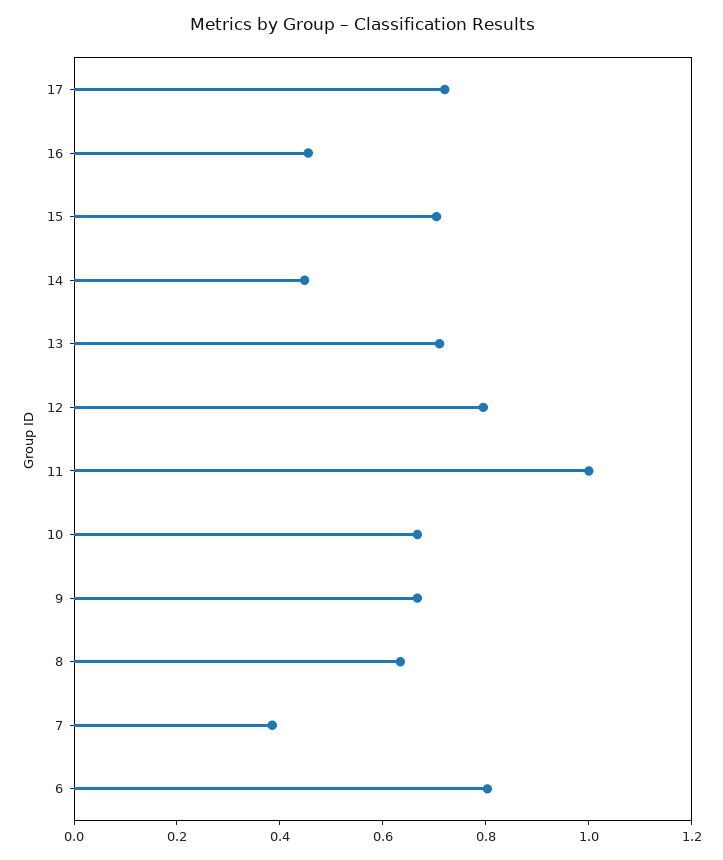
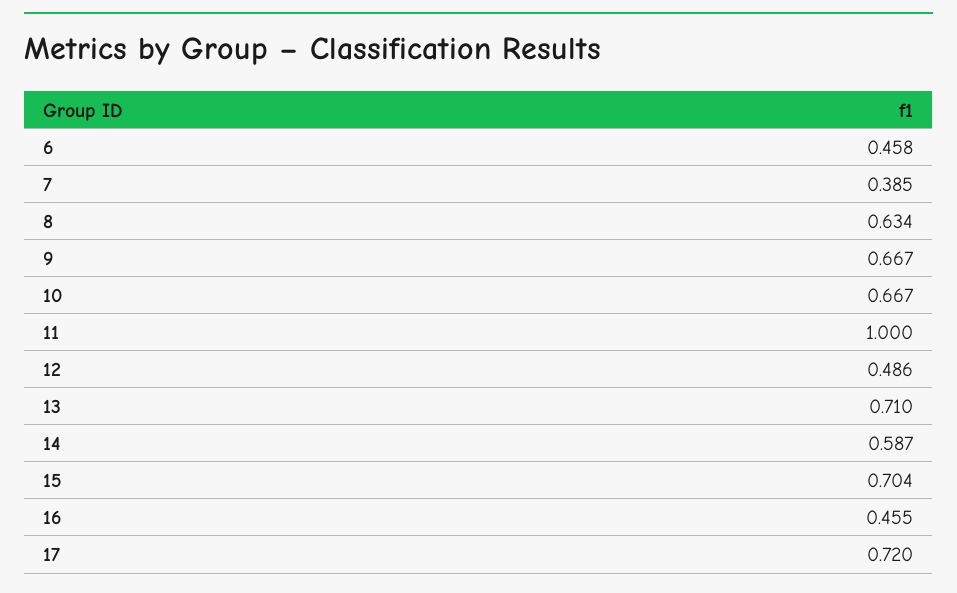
  {
    "17": 0.72,
    "16": 0.455,
    "15": 0.704,
-   "14": 0.45,
+   "14": 0.587,
    "13": 0.71,
-   "12": 0.8,
+   "12": 0.486,
    "11": 1,
    "10": 0.667,
    "9": 0.667,
    "8": 0.634,
    "7": 0.385,
-   "6": 0.8
+   "6": 0.458
  }

